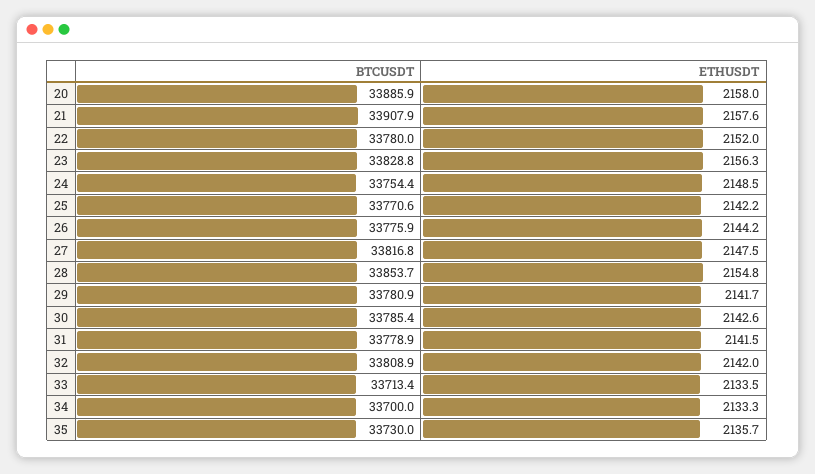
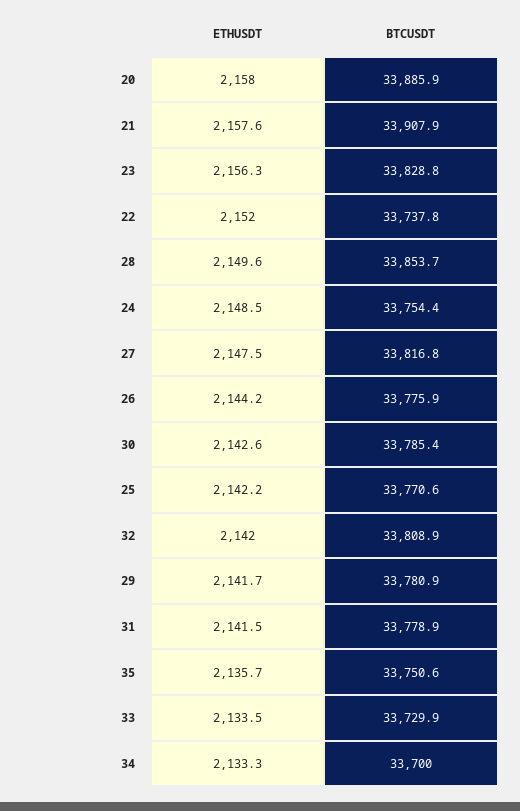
  {
    "BTCUSDT": {
      "20": 33885.9,
      "21": 33907.9,
-     "22": 33780,
+     "22": 33737.8,
      "23": 33828.8,
      "24": 33754.4,
      "25": 33770.6,
      "26": 33775.9,
      "27": 33816.8,
      "28": 33853.7,
      "29": 33780.9,
      "30": 33785.4,
      "31": 33778.9,
      "32": 33808.9,
-     "33": 33713.4,
+     "33": 33729.9,
      "34": 33700,
-     "35": 33730
+     "35": 33750.6
    },
    "ETHUSDT": {
      "20": 2158,
      "21": 2157.6,
      "22": 2152,
      "23": 2156.3,
      "24": 2148.5,
      "25": 2142.2,
      "26": 2144.2,
      "27": 2147.5,
-     "28": 2154.8,
+     "28": 2149.6,
      "29": 2141.7,
      "30": 2142.6,
      "31": 2141.5,
      "32": 2142,
      "33": 2133.5,
      "34": 2133.3,
      "35": 2135.7
    }
  }

